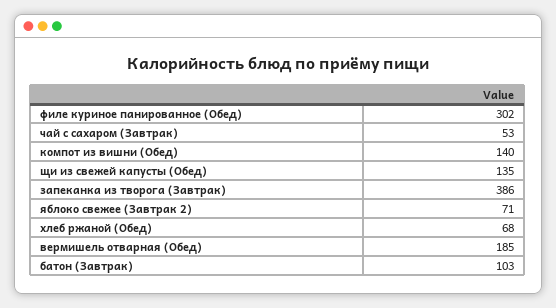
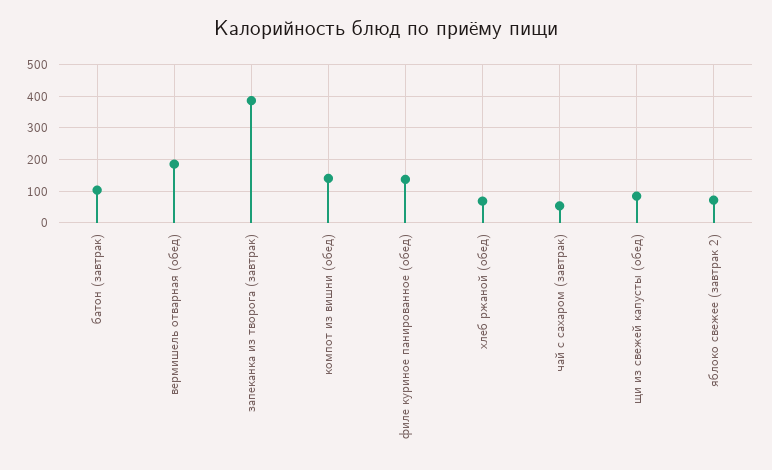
  {
-   "филе куриное панированное (Обед)": 302,
+   "филе куриное панированное (Обед)": 140,
    "чай с сахаром (Завтрак)": 53,
    "компот из вишни (Обед)": 140,
-   "щи из свежей капусты (Обед)": 135,
+   "щи из свежей капусты (Обед)": 80,
    "запеканка из творога (Завтрак)": 386,
    "яблоко свежее (Завтрак 2)": 71,
    "хлеб ржаной (Обед)": 68,
    "вермишель отварная (Обед)": 185,
    "батон (Завтрак)": 103
  }

